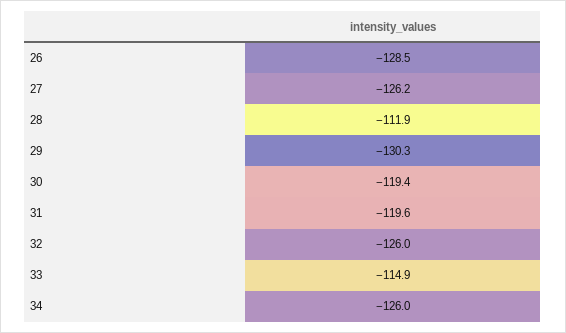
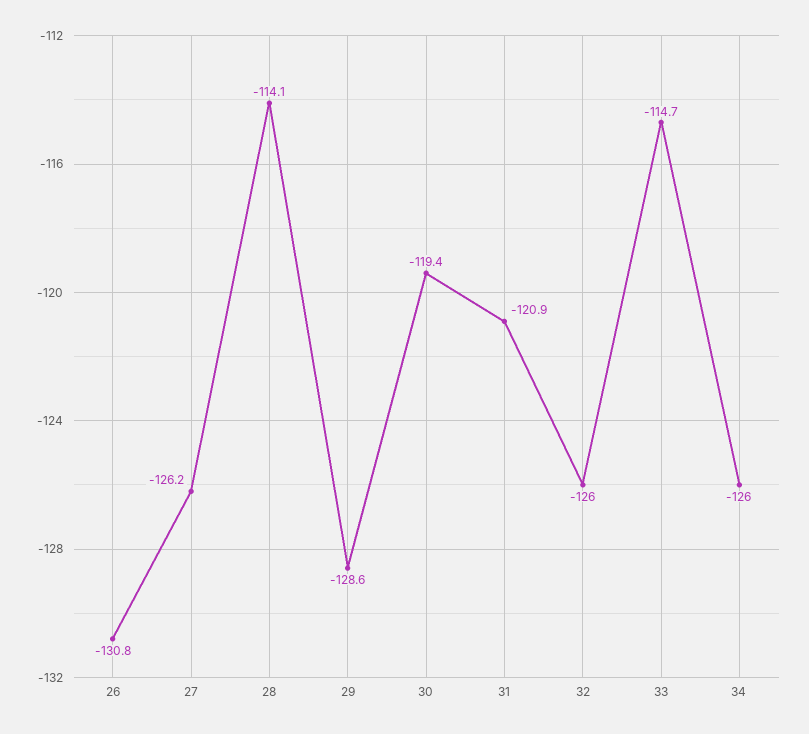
  {
-   "26": -128.5,
+   "26": -130.8,
    "27": -126.2,
-   "28": -111.9,
+   "28": -114.1,
-   "29": -130.3,
+   "29": -128.6,
    "30": -119.4,
-   "31": -119.6,
+   "31": -120.9,
    "32": -126,
-   "33": -114.9,
+   "33": -114.7,
    "34": -126
  }

